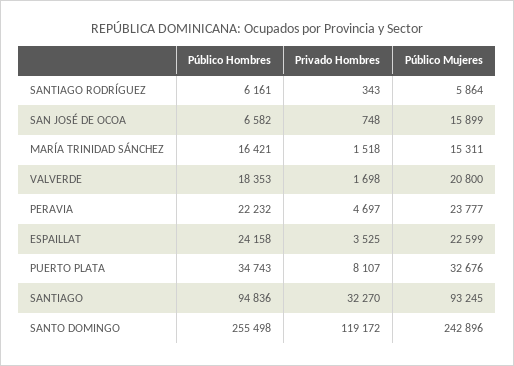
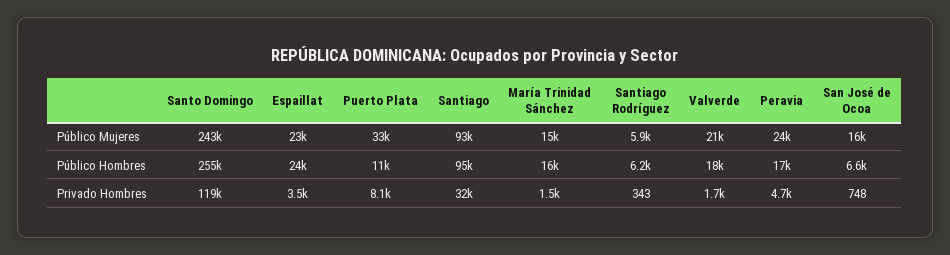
  {
    "Público Hombres": {
      "SANTIAGO RODRÍGUEZ": 6161,
      "SAN JOSÉ DE OCOA": 6582,
      "MARÍA TRINIDAD SÁNCHEZ": 16421,
      "VALVERDE": 18353,
-     "PERAVIA": 22232,
+     "PERAVIA": 17000,
      "ESPAILLAT": 24158,
-     "PUERTO PLATA": 34743,
+     "PUERTO PLATA": 11000,
      "SANTIAGO": 94836,
      "SANTO DOMINGO": 255498
    },
    "Privado Hombres": {
      "SANTIAGO RODRÍGUEZ": 343,
      "SAN JOSÉ DE OCOA": 748,
      "MARÍA TRINIDAD SÁNCHEZ": 1518,
      "VALVERDE": 1698,
      "PERAVIA": 4697,
      "ESPAILLAT": 3525,
      "PUERTO PLATA": 8107,
      "SANTIAGO": 32270,
      "SANTO DOMINGO": 119172
    },
    "Público Mujeres": {
      "SANTIAGO RODRÍGUEZ": 5864,
      "SAN JOSÉ DE OCOA": 15899,
      "MARÍA TRINIDAD SÁNCHEZ": 15311,
      "VALVERDE": 20800,
      "PERAVIA": 23777,
      "ESPAILLAT": 22599,
      "PUERTO PLATA": 32676,
      "SANTIAGO": 93245,
      "SANTO DOMINGO": 242896
    }
  }

